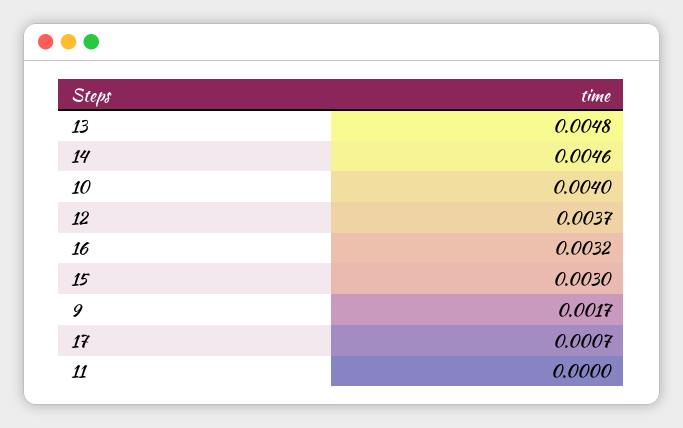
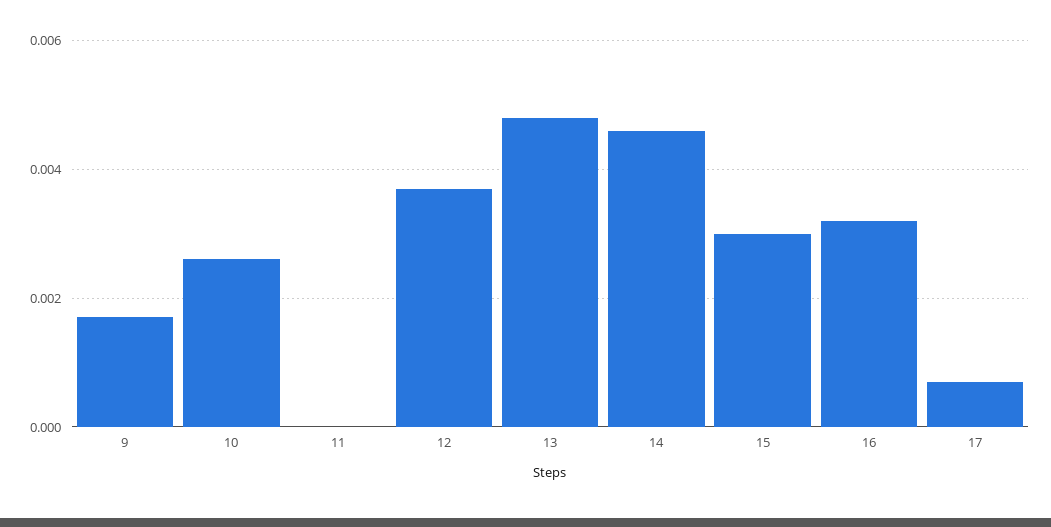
  {
    "13": 0.0048,
    "14": 0.0046,
-   "10": 0.004,
+   "10": 0.0025,
    "12": 0.0037,
    "16": 0.0032,
    "15": 0.003,
    "9": 0.0017,
    "17": 0.0007,
    "11": 0
  }

